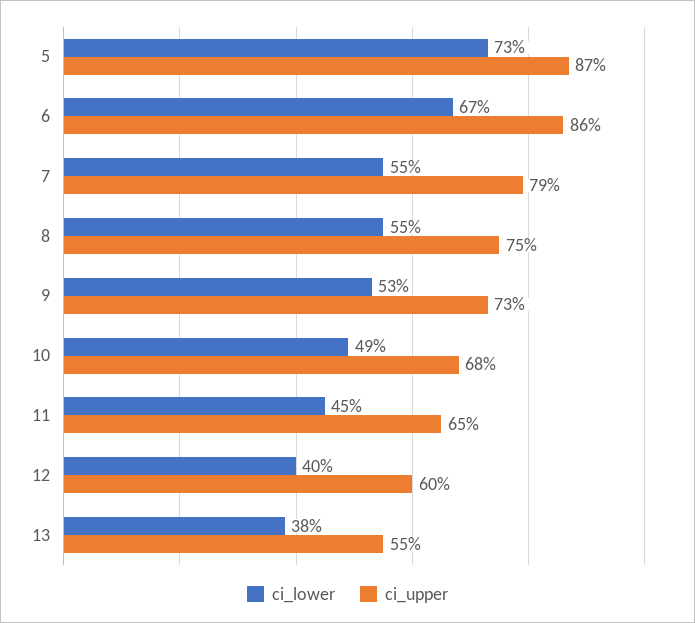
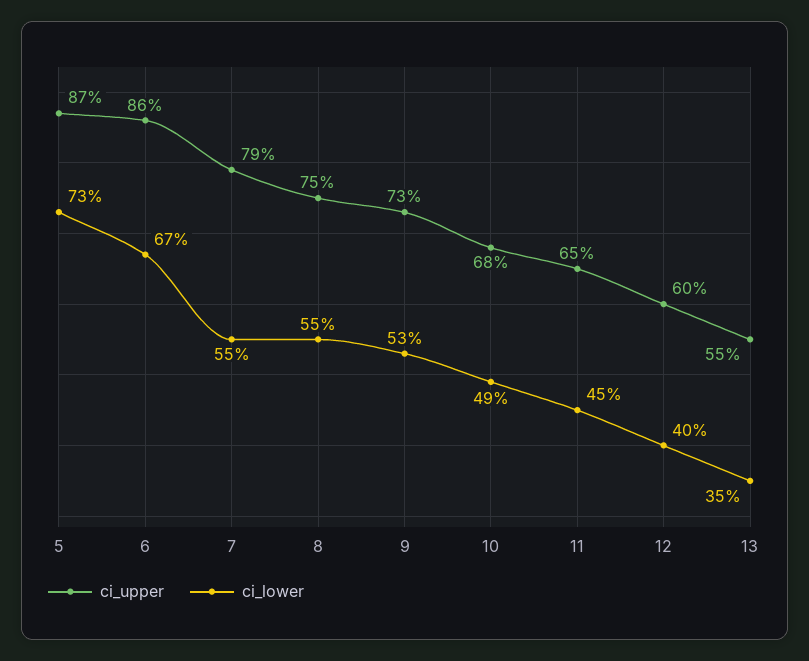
  {
    "ci_lower": {
      "5": 73,
      "6": 67,
      "7": 55,
      "8": 55,
      "9": 53,
      "10": 49,
      "11": 45,
      "12": 40,
-     "13": 38
+     "13": 35
    },
    "ci_upper": {
      "5": 87,
      "6": 86,
      "7": 79,
      "8": 75,
      "9": 73,
      "10": 68,
      "11": 65,
      "12": 60,
      "13": 55
    }
  }

